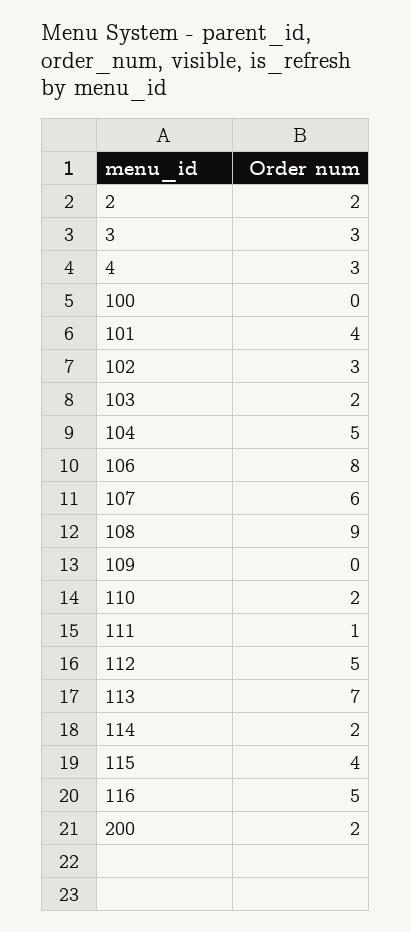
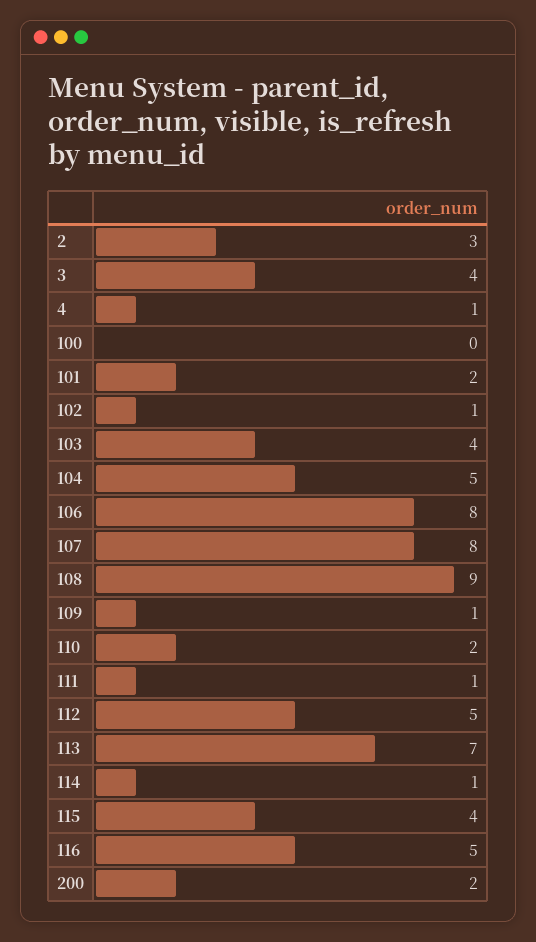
  {
-   "2": 2,
+   "2": 3,
-   "3": 3,
+   "3": 4,
-   "4": 3,
+   "4": 1,
    "100": 0,
-   "101": 4,
+   "101": 2,
-   "102": 3,
+   "102": 1,
-   "103": 2,
+   "103": 4,
    "104": 5,
    "106": 8,
-   "107": 6,
+   "107": 8,
    "108": 9,
-   "109": 0,
+   "109": 1,
    "110": 2,
    "111": 1,
    "112": 5,
    "113": 7,
-   "114": 2,
+   "114": 1,
    "115": 4,
    "116": 5,
    "200": 2
  }

